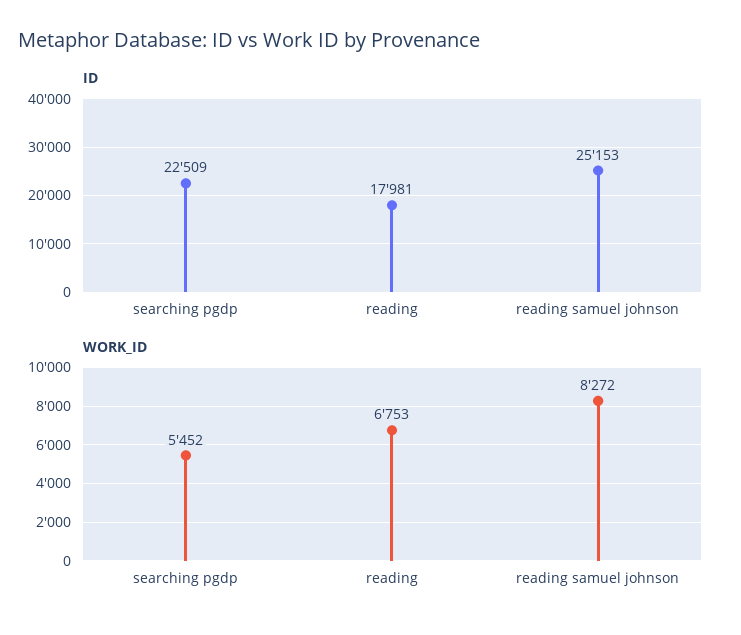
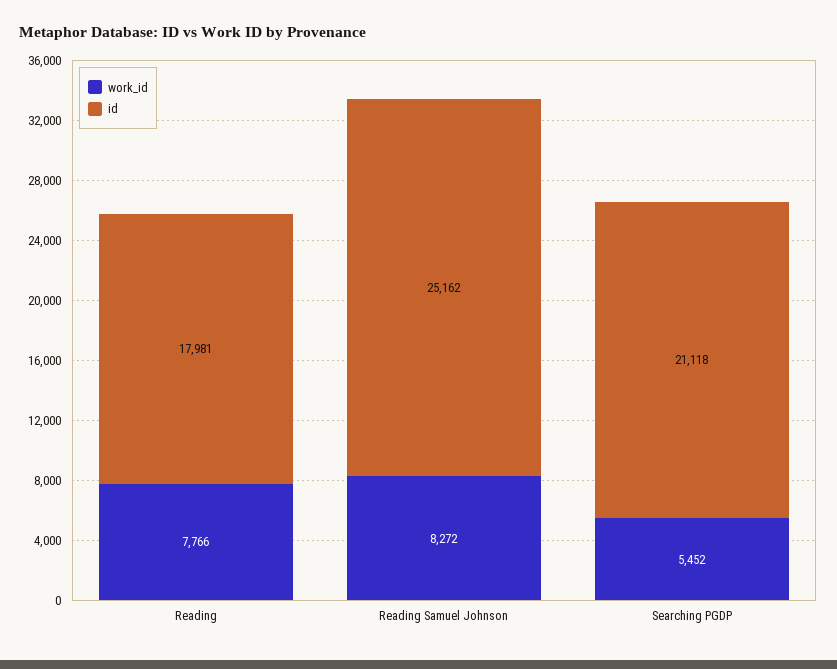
  {
    "ID": {
-     "searching pgdp": 22509,
+     "searching pgdp": 21118,
      "reading": 17981,
-     "reading samuel johnson": 25153
+     "reading samuel johnson": 25162
    },
    "WORK_ID": {
      "searching pgdp": 5452,
-     "reading": 6753,
+     "reading": 7766,
      "reading samuel johnson": 8272
    }
  }

